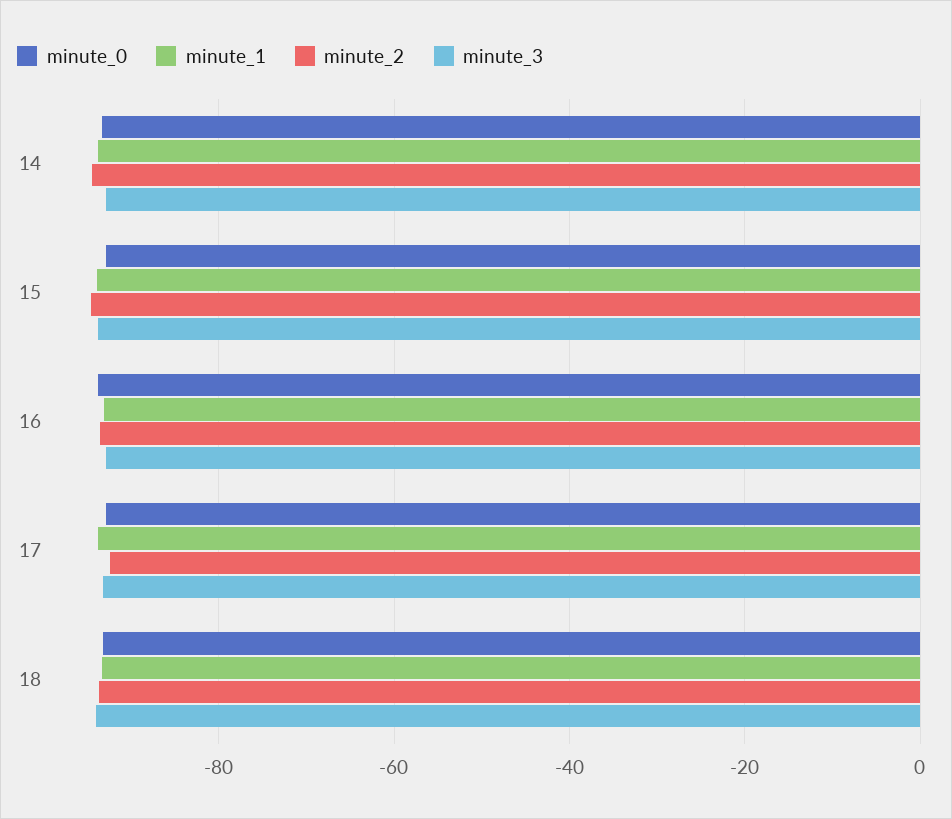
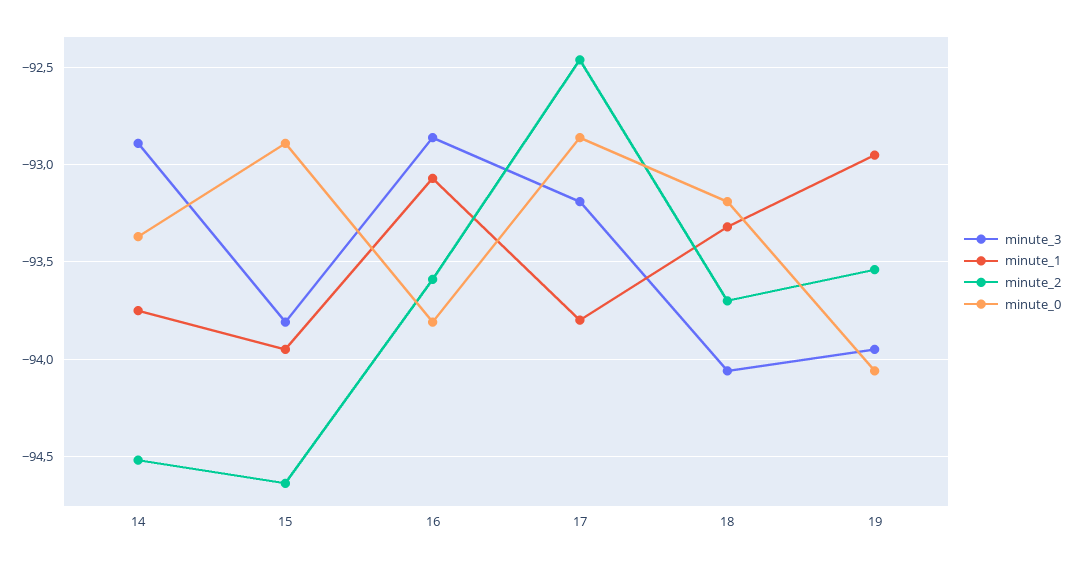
  {
    "minute_0": {
      "14": -93.35,
      "15": -92.9,
      "16": -93.8,
      "17": -92.85,
-     "18": -93.2
+     "18": -93.2,
+     "19": -94.05
    },
    "minute_1": {
      "14": -93.75,
      "15": -93.95,
      "16": -93.05,
      "17": -93.8,
-     "18": -93.3
+     "18": -93.3,
+     "19": -92.95
    },
    "minute_2": {
      "14": -94.5,
      "15": -94.65,
      "16": -93.6,
      "17": -92.45,
-     "18": -93.7
+     "18": -93.7,
+     "19": -93.55
    },
    "minute_3": {
      "14": -92.9,
      "15": -93.8,
      "16": -92.85,
      "17": -93.2,
-     "18": -94.05
+     "18": -94.05,
+     "19": -93.95
    }
  }

